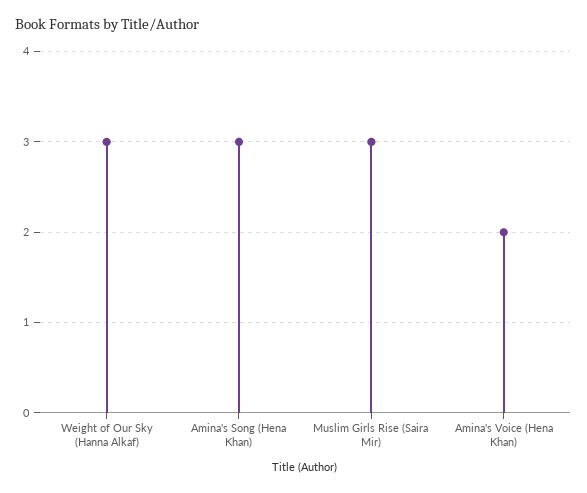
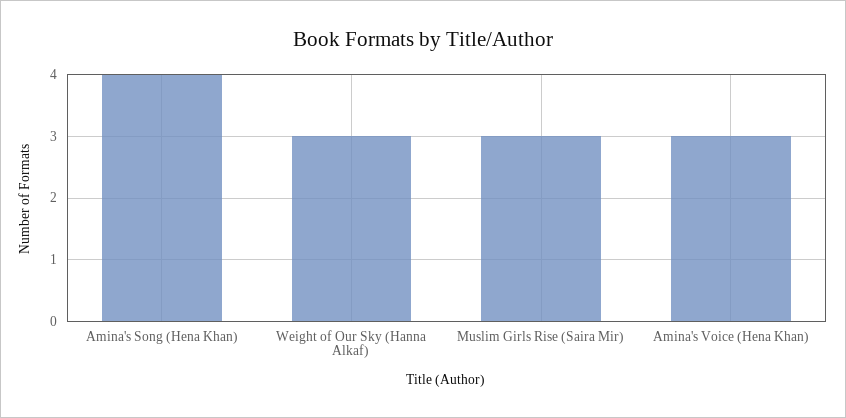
  {
    "Weight of Our Sky (Hanna Alkaf)": 3,
-   "Amina's Song (Hena Khan)": 3,
+   "Amina's Song (Hena Khan)": 4,
    "Muslim Girls Rise (Saira Mir)": 3,
-   "Amina's Voice (Hena Khan)": 2
+   "Amina's Voice (Hena Khan)": 3
  }

